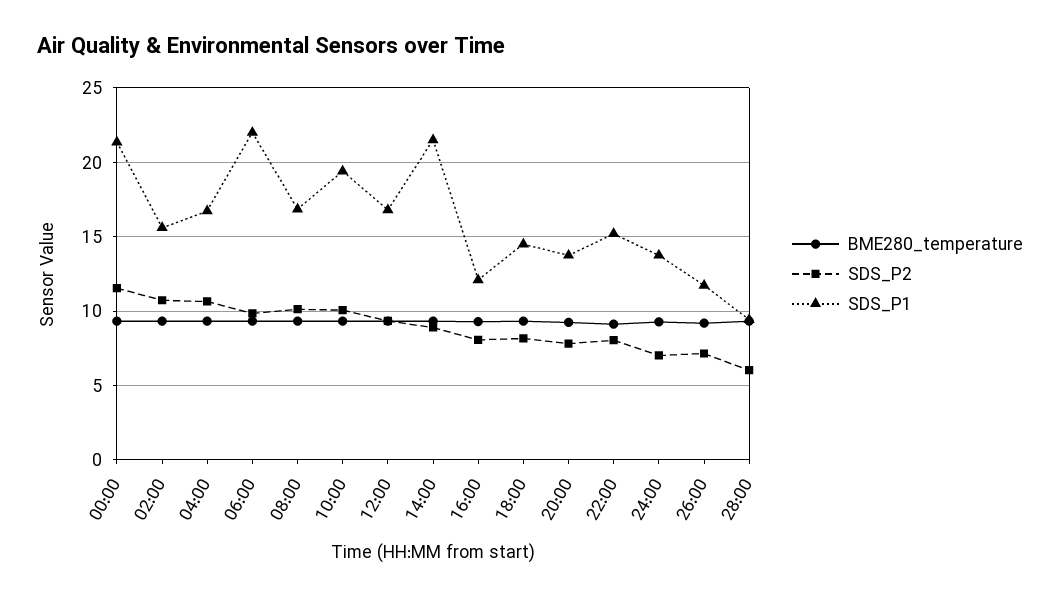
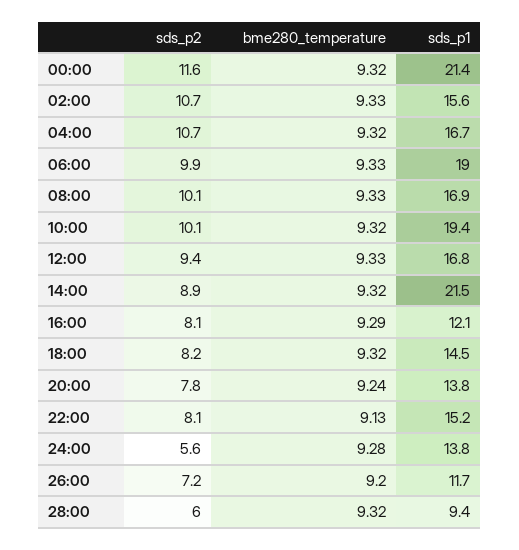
  {
    "BME280_temperature": {
      "00:00": 9.32,
      "02:00": 9.33,
      "04:00": 9.32,
      "06:00": 9.33,
      "08:00": 9.33,
      "10:00": 9.32,
      "12:00": 9.33,
      "14:00": 9.32,
      "16:00": 9.29,
      "18:00": 9.32,
      "20:00": 9.24,
      "22:00": 9.13,
      "24:00": 9.28,
      "26:00": 9.2,
      "28:00": 9.32
    },
    "SDS_P2": {
      "00:00": 11.6,
      "02:00": 10.7,
      "04:00": 10.7,
      "06:00": 9.9,
      "08:00": 10.1,
      "10:00": 10.1,
      "12:00": 9.4,
      "14:00": 8.9,
      "16:00": 8.1,
      "18:00": 8.2,
      "20:00": 7.8,
      "22:00": 8.1,
-     "24:00": 7,
+     "24:00": 5.6,
      "26:00": 7.2,
      "28:00": 6
    },
    "SDS_P1": {
      "00:00": 21.4,
      "02:00": 15.6,
      "04:00": 16.7,
-     "06:00": 22,
+     "06:00": 19,
      "08:00": 16.9,
      "10:00": 19.4,
      "12:00": 16.8,
      "14:00": 21.5,
      "16:00": 12.1,
      "18:00": 14.5,
      "20:00": 13.8,
      "22:00": 15.2,
      "24:00": 13.8,
      "26:00": 11.7,
      "28:00": 9.4
    }
  }

